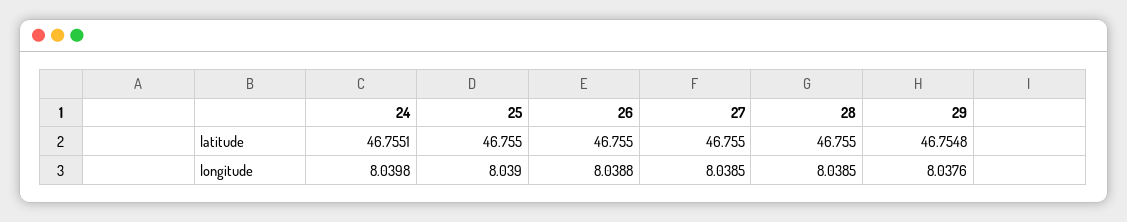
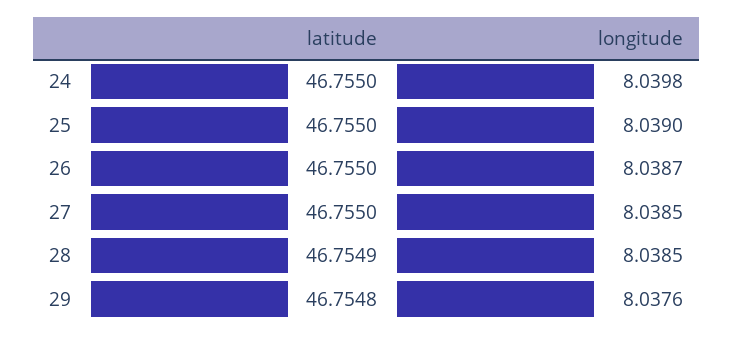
  {
    "24": {
-     "latitude": 46.7551,
+     "latitude": 46.755,
      "longitude": 8.0398
    },
    "25": {
      "latitude": 46.755,
      "longitude": 8.039
    },
    "26": {
      "latitude": 46.755,
-     "longitude": 8.0388
+     "longitude": 8.0387
    },
    "27": {
      "latitude": 46.755,
      "longitude": 8.0385
    },
    "28": {
-     "latitude": 46.755,
+     "latitude": 46.7549,
      "longitude": 8.0385
    },
    "29": {
      "latitude": 46.7548,
      "longitude": 8.0376
    }
  }

